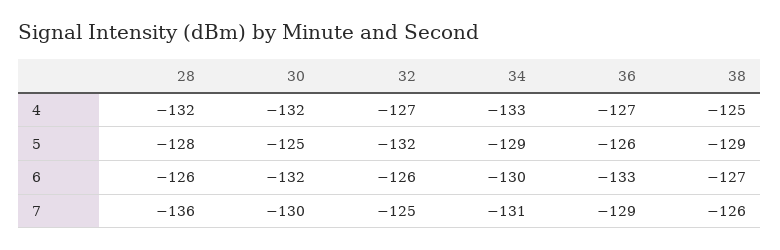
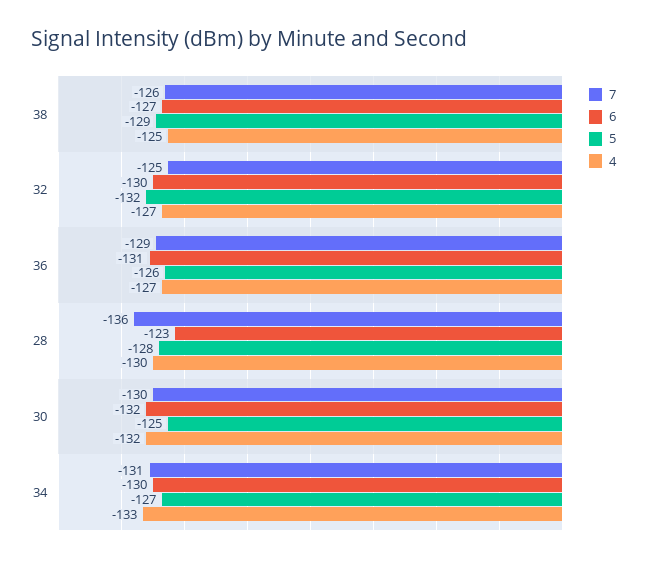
  {
    "4": {
-     "28": -132,
+     "28": -130,
      "30": -132,
      "32": -127,
      "34": -133,
      "36": -127,
      "38": -125
    },
    "5": {
      "28": -128,
      "30": -125,
      "32": -132,
-     "34": -129,
+     "34": -127,
      "36": -126,
      "38": -129
    },
    "6": {
-     "28": -126,
+     "28": -123,
      "30": -132,
-     "32": -126,
+     "32": -130,
      "34": -130,
-     "36": -133,
+     "36": -131,
      "38": -127
    },
    "7": {
      "28": -136,
      "30": -130,
      "32": -125,
      "34": -131,
      "36": -129,
      "38": -126
    }
  }

